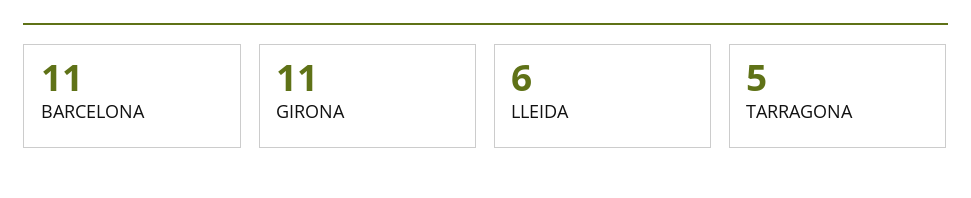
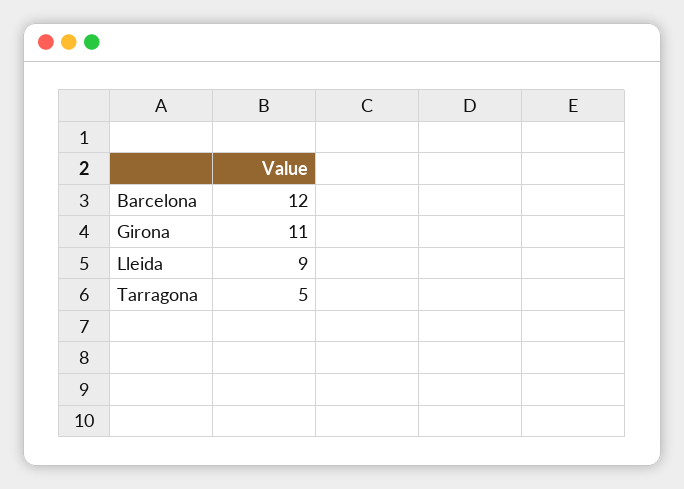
  {
-   "BARCELONA": 11,
+   "BARCELONA": 12,
    "GIRONA": 11,
-   "LLEIDA": 6,
+   "LLEIDA": 9,
    "TARRAGONA": 5
  }

